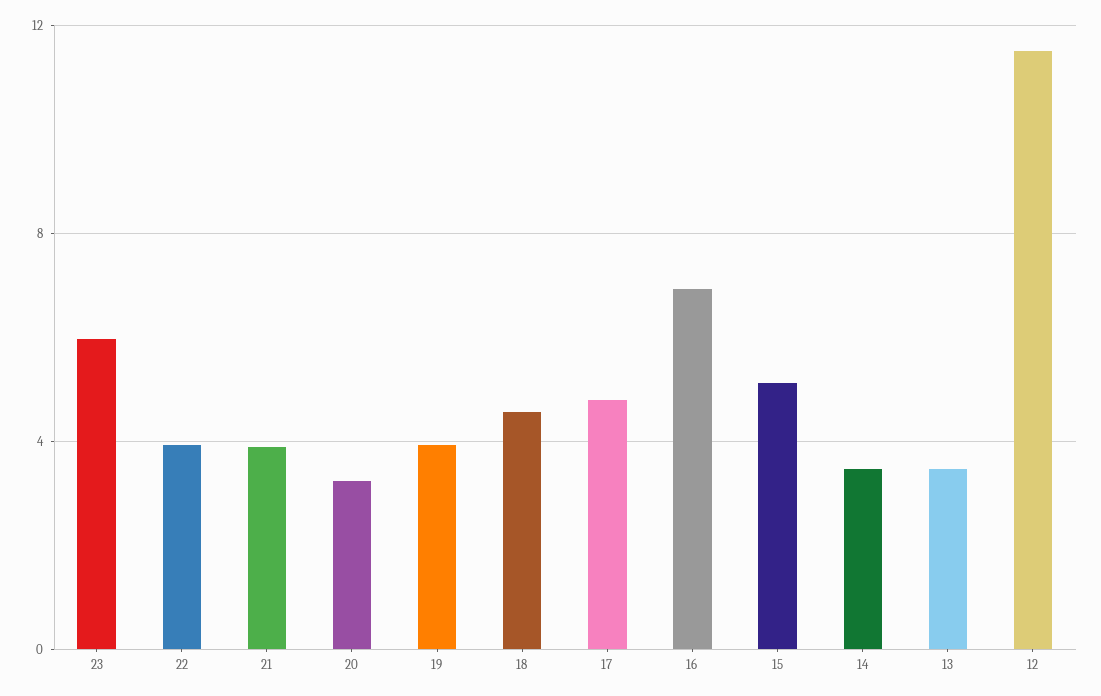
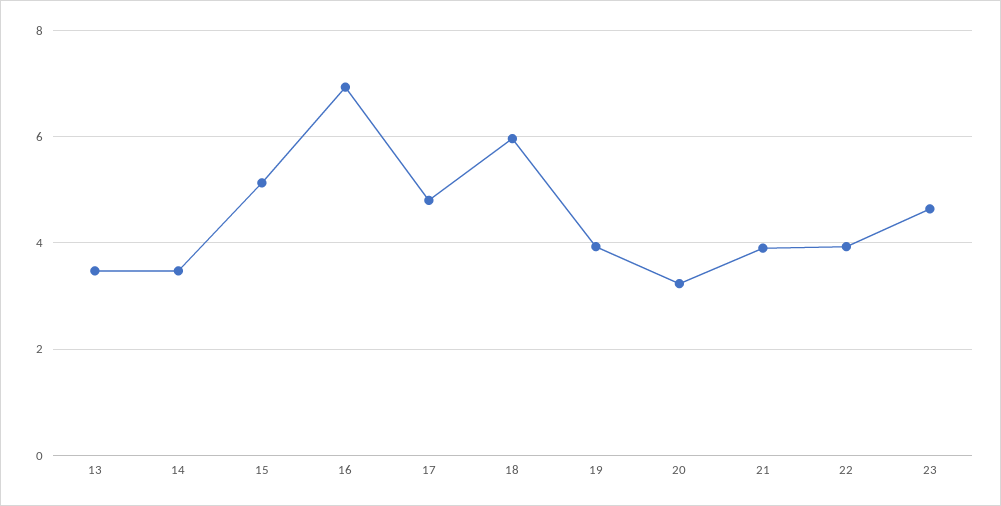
  {
-   "23": 6,
+   "23": 4.6,
    "22": 4,
    "21": 4,
    "20": 3.2,
    "19": 4,
-   "18": 4.5,
+   "18": 6,
    "17": 4.8,
    "16": 7,
    "15": 5.2,
    "14": 3.4,
-   "13": 3.4,
+   "13": 3.4
-   "12": 11.5
  }

